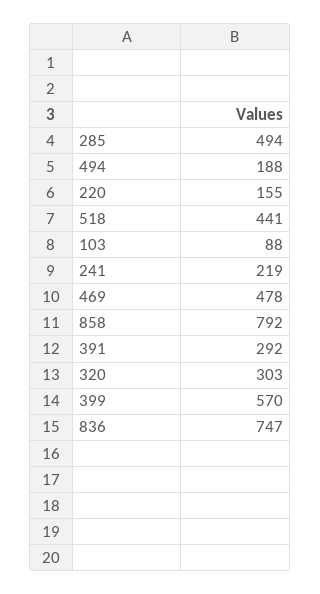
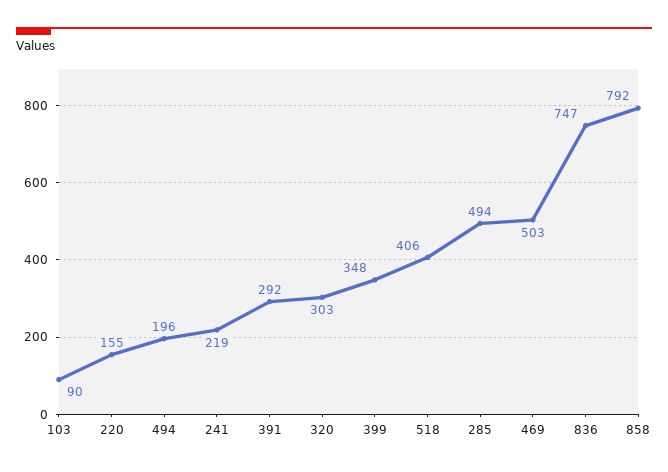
  {
    "285": 494,
-   "494": 188,
+   "494": 196,
    "220": 155,
-   "518": 441,
+   "518": 406,
-   "103": 88,
+   "103": 90,
    "241": 219,
-   "469": 478,
+   "469": 503,
    "858": 792,
    "391": 292,
    "320": 303,
-   "399": 570,
+   "399": 348,
    "836": 747
  }

